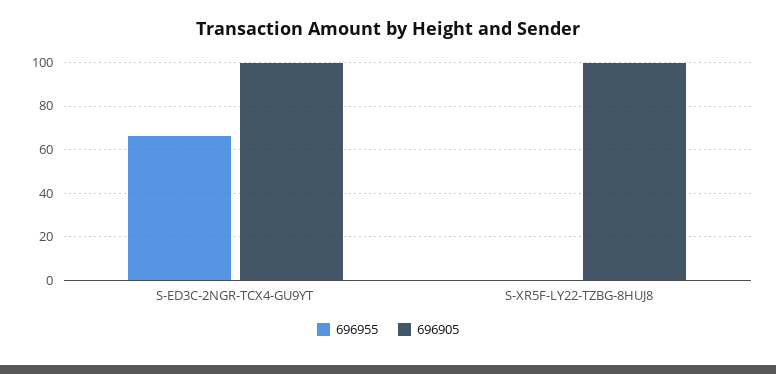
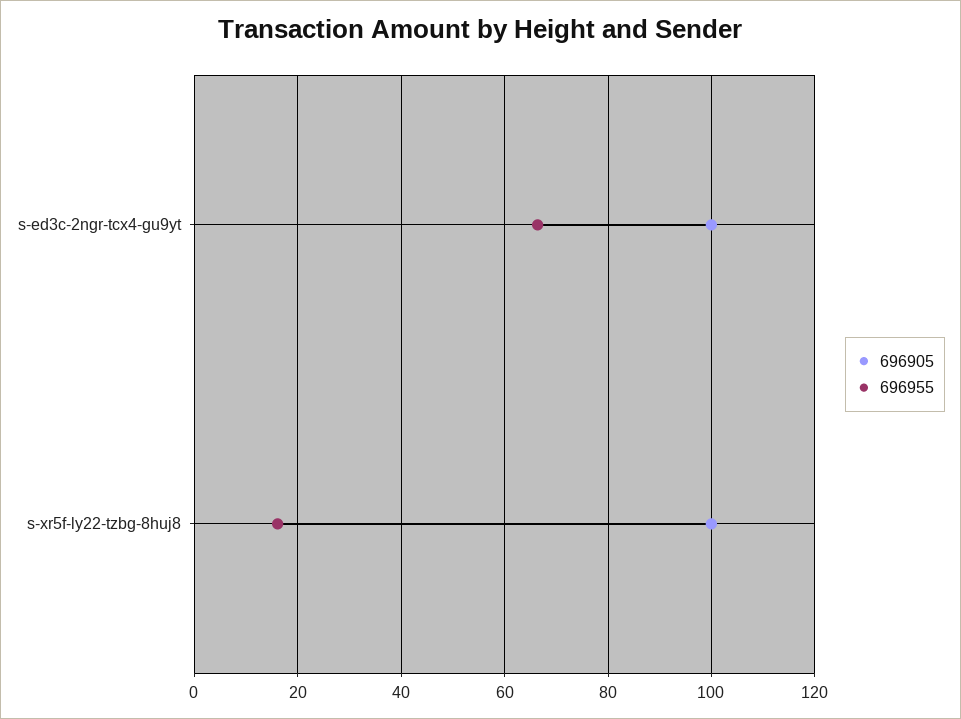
  {
    "696955": {
      "S-ED3C-2NGR-TCX4-GU9YT": 66,
-     "S-XR5F-LY22-TZBG-8HUJ8": 0
+     "S-XR5F-LY22-TZBG-8HUJ8": 16
    },
    "696905": {
      "S-ED3C-2NGR-TCX4-GU9YT": 100,
      "S-XR5F-LY22-TZBG-8HUJ8": 100
    }
  }

